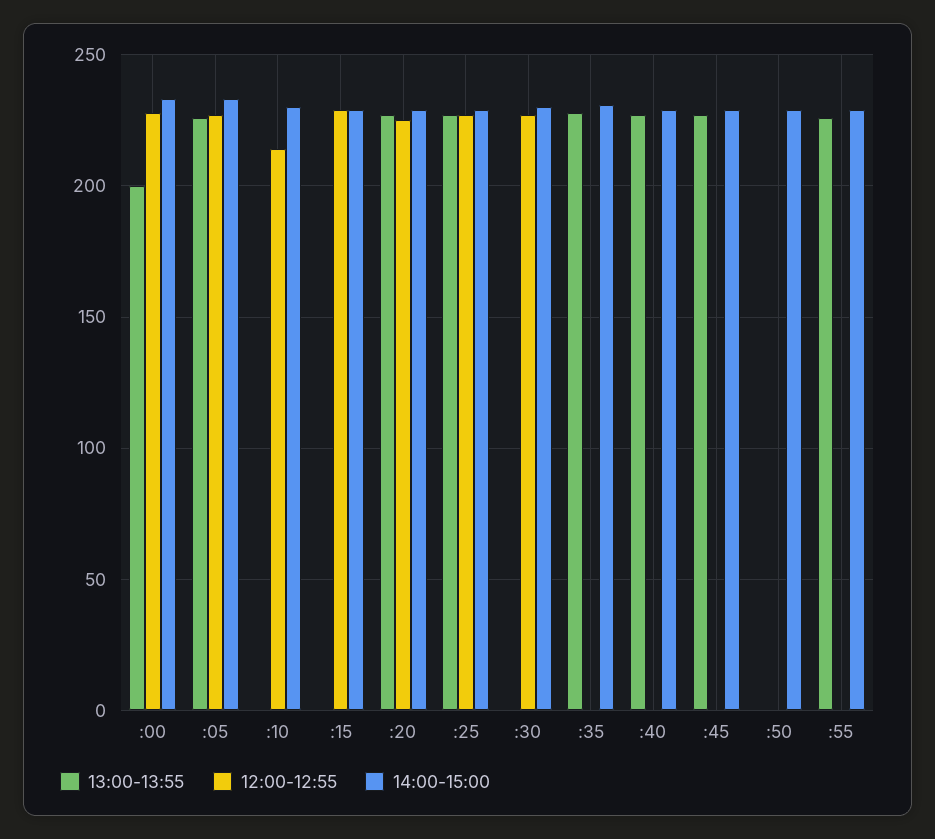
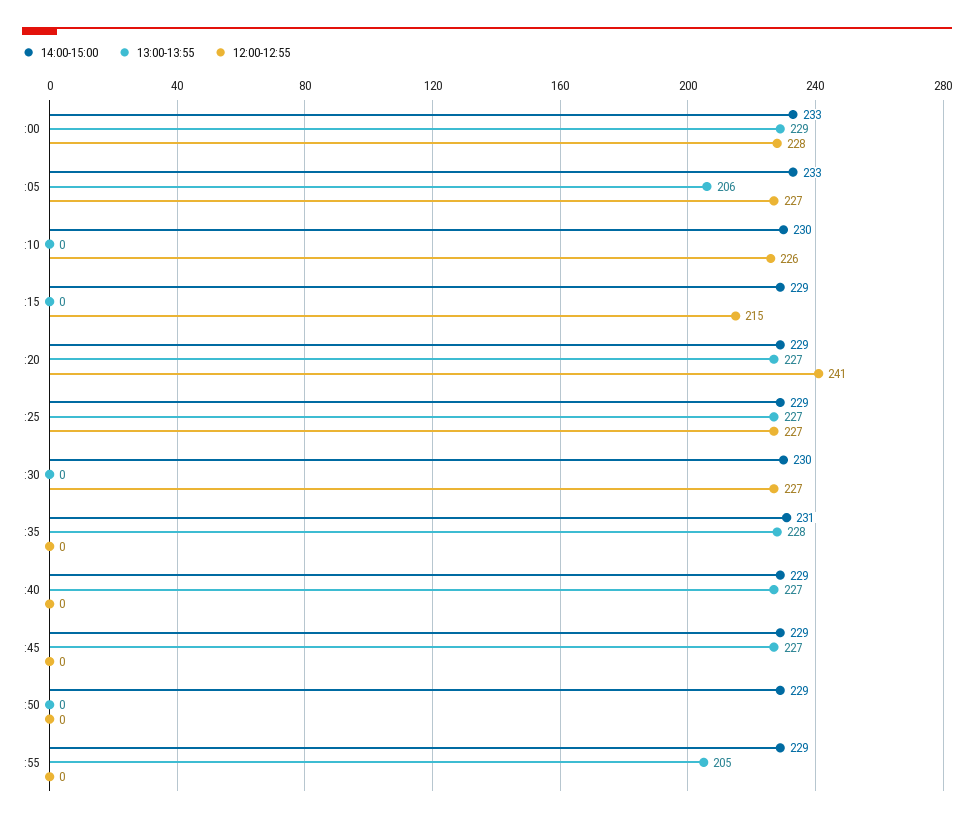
  {
    "13:00-13:55": {
-     ":00": 200,
+     ":00": 229,
-     ":05": 225,
+     ":05": 206,
      ":10": 0,
      ":15": 0,
      ":20": 227,
      ":25": 227,
      ":30": 0,
      ":35": 228,
      ":40": 227,
      ":45": 227,
      ":50": 0,
-     ":55": 225
+     ":55": 205
    },
    "12:00-12:55": {
      ":00": 228,
      ":05": 227,
-     ":10": 215,
+     ":10": 226,
-     ":15": 230,
+     ":15": 215,
-     ":20": 225,
+     ":20": 241,
      ":25": 227,
      ":30": 227,
      ":35": 0,
      ":40": 0,
      ":45": 0,
      ":50": 0,
      ":55": 0
    },
    "14:00-15:00": {
      ":00": 233,
      ":05": 233,
      ":10": 230,
      ":15": 229,
      ":20": 229,
      ":25": 229,
      ":30": 230,
      ":35": 231,
      ":40": 229,
      ":45": 229,
      ":50": 229,
      ":55": 229
    }
  }

